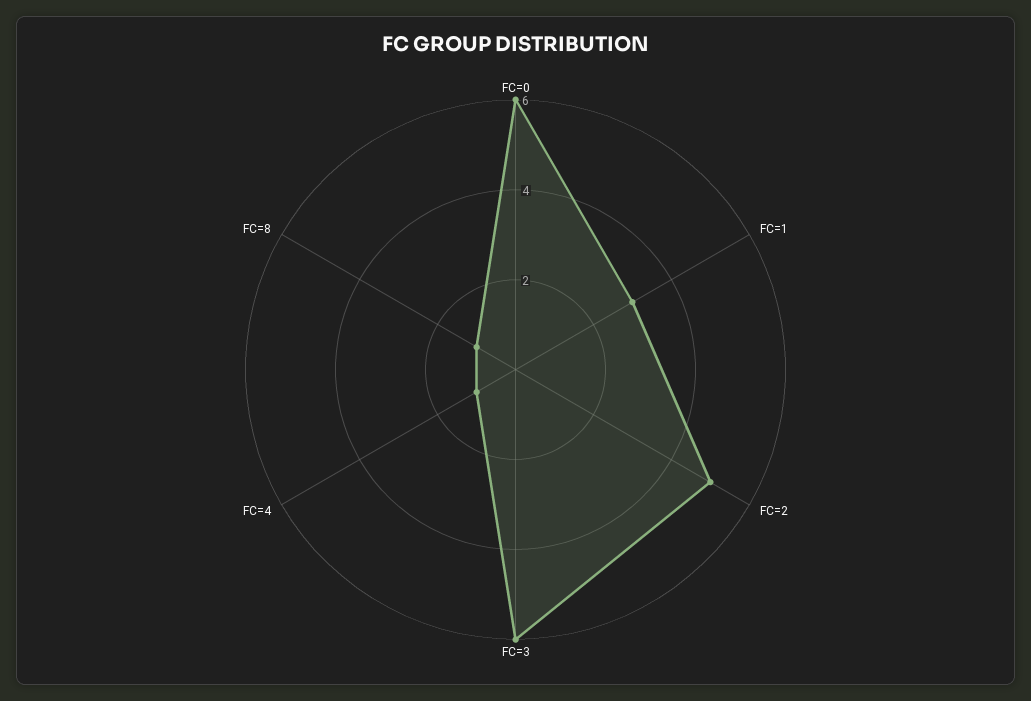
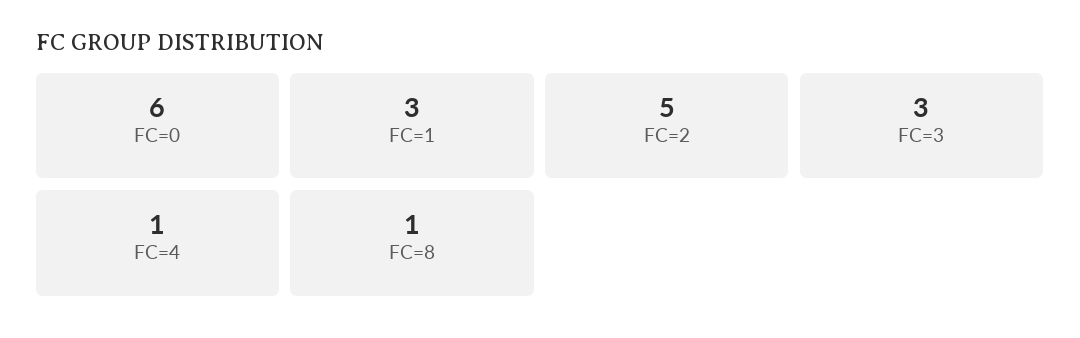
  {
    "FC=0": 6,
    "FC=1": 3,
    "FC=2": 5,
-   "FC=3": 6,
+   "FC=3": 3,
    "FC=4": 1,
    "FC=8": 1
  }

